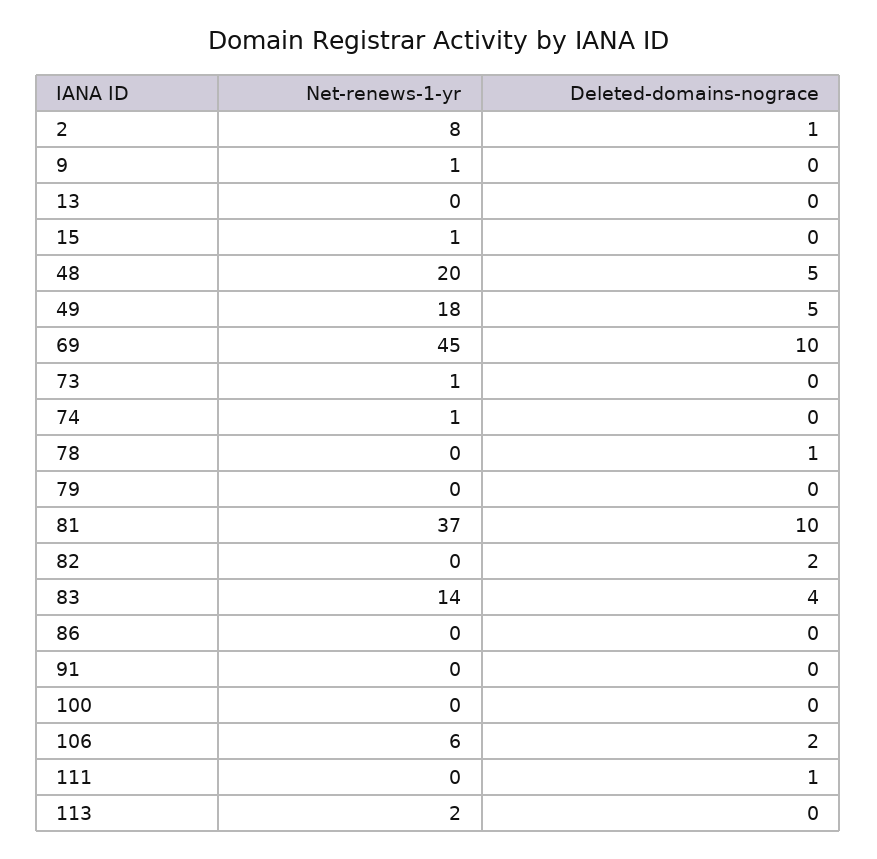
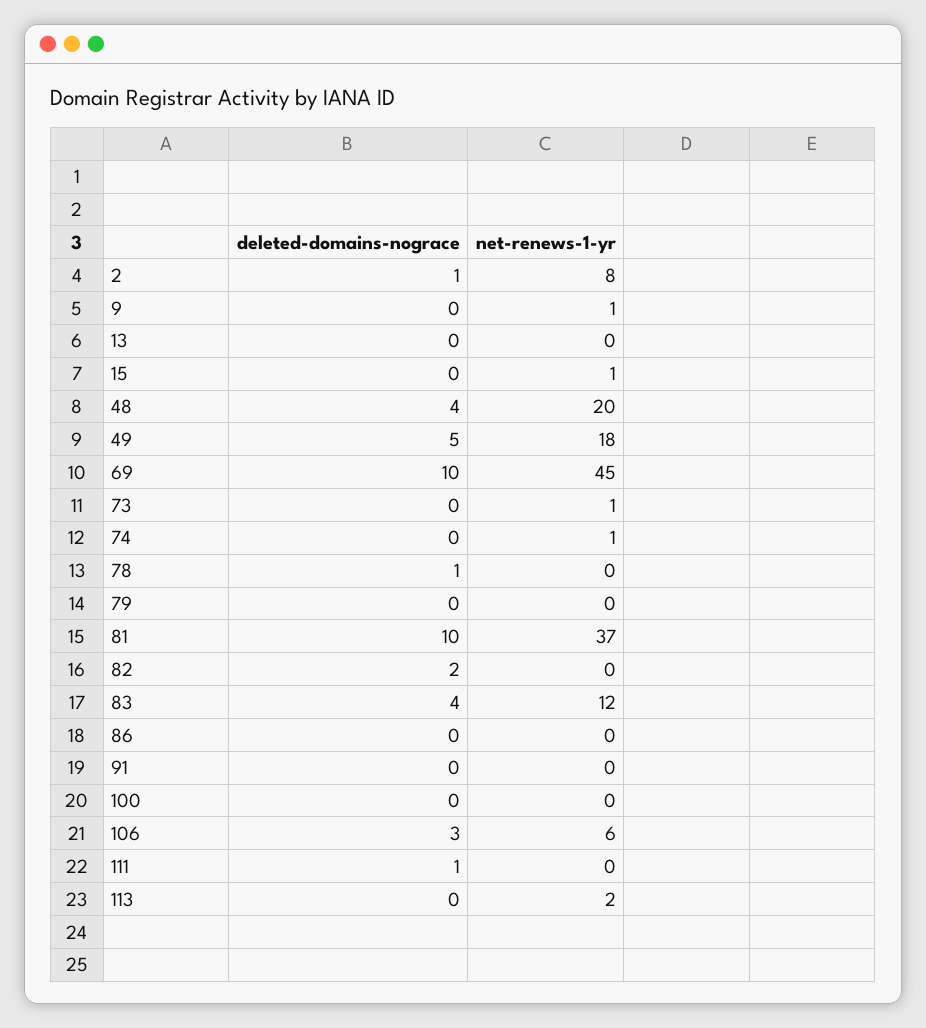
  {
    "Net-renews-1-yr": {
      "2": 8,
      "9": 1,
      "13": 0,
      "15": 1,
      "48": 20,
      "49": 18,
      "69": 45,
      "73": 1,
      "74": 1,
      "78": 0,
      "79": 0,
      "81": 37,
      "82": 0,
-     "83": 14,
+     "83": 12,
      "86": 0,
      "91": 0,
      "100": 0,
      "106": 6,
      "111": 0,
      "113": 2
    },
    "Deleted-domains-nograce": {
      "2": 1,
      "9": 0,
      "13": 0,
      "15": 0,
-     "48": 5,
+     "48": 4,
      "49": 5,
      "69": 10,
      "73": 0,
      "74": 0,
      "78": 1,
      "79": 0,
      "81": 10,
      "82": 2,
      "83": 4,
      "86": 0,
      "91": 0,
      "100": 0,
-     "106": 2,
+     "106": 3,
      "111": 1,
      "113": 0
    }
  }

